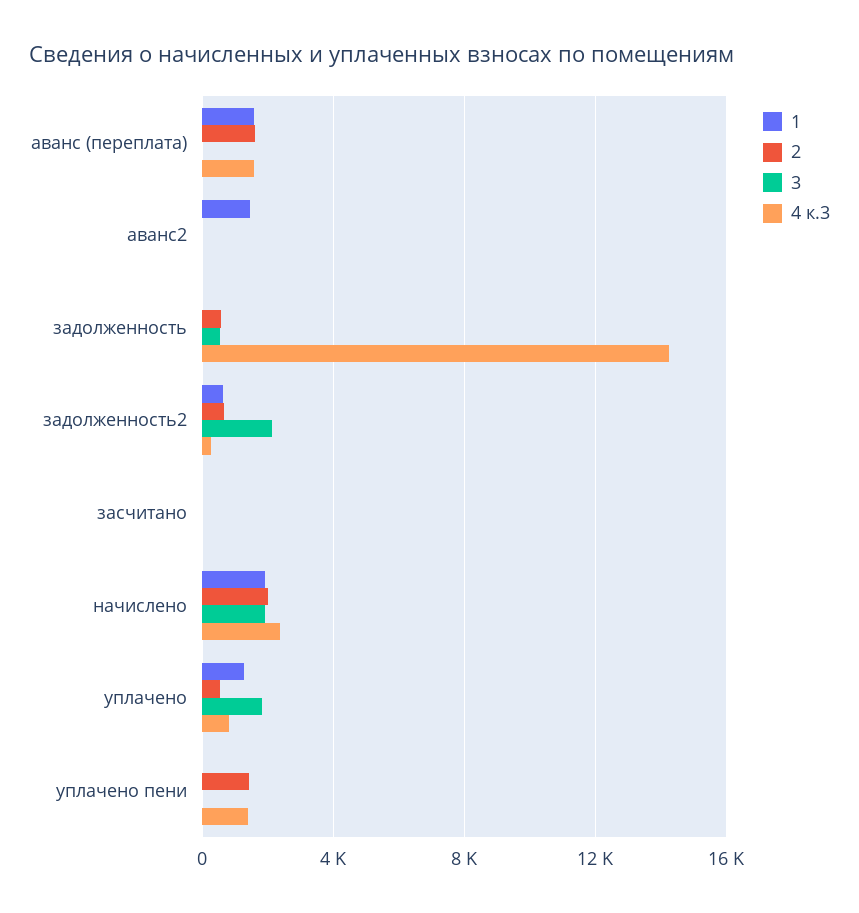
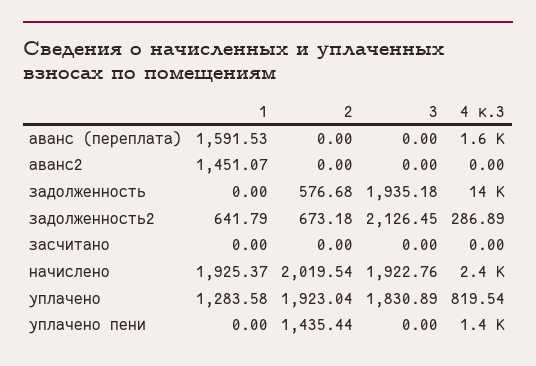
  {
    "1": {
      "аванс (переплата)": 1591.53,
      "аванс2": 1451.07,
      "задолженность": 0,
      "задолженность2": 641.79,
      "засчитано": 0,
      "начислено": 1925.37,
      "уплачено": 1283.58,
      "уплачено пени": 0
    },
    "2": {
-     "аванс (переплата)": 1500,
+     "аванс (переплата)": 0,
      "аванс2": 0,
      "задолженность": 576.68,
      "задолженность2": 673.18,
      "засчитано": 0,
      "начислено": 2019.54,
-     "уплачено": 500,
+     "уплачено": 1923.04,
      "уплачено пени": 1435.44
    },
    "3": {
      "аванс (переплата)": 0,
      "аванс2": 0,
-     "задолженность": 500,
+     "задолженность": 1935.18,
      "задолженность2": 2126.45,
      "засчитано": 0,
      "начислено": 1922.76,
      "уплачено": 1830.89,
      "уплачено пени": 0
    },
    "4 к.3": {
      "аванс (переплата)": 1600,
      "аванс2": 0,
      "задолженность": 14000,
      "задолженность2": 286.89,
      "засчитано": 0,
      "начислено": 2400,
      "уплачено": 819.54,
      "уплачено пени": 1400
    }
  }

